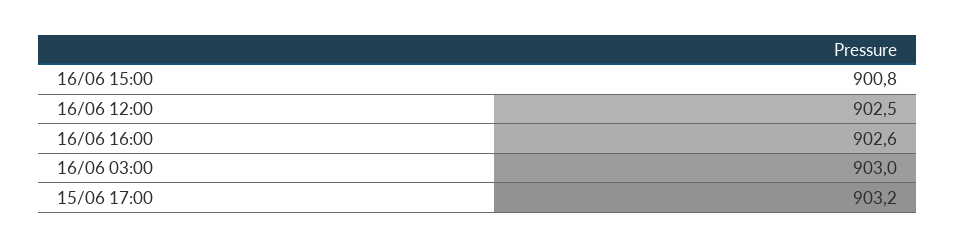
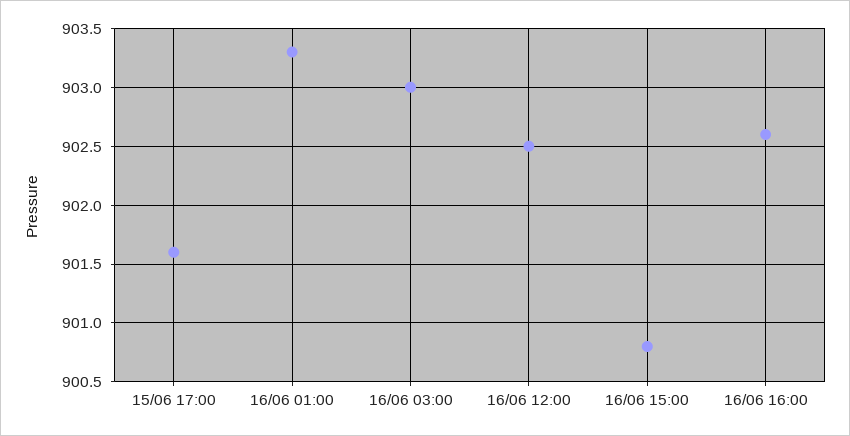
  {
    "16/06 15:00": 900.8,
    "16/06 12:00": 902.5,
    "16/06 16:00": 902.6,
    "16/06 03:00": 903,
-   "15/06 17:00": 903.2
+   "15/06 17:00": 901.6,
+   "16/06 01:00": 903.3
  }

